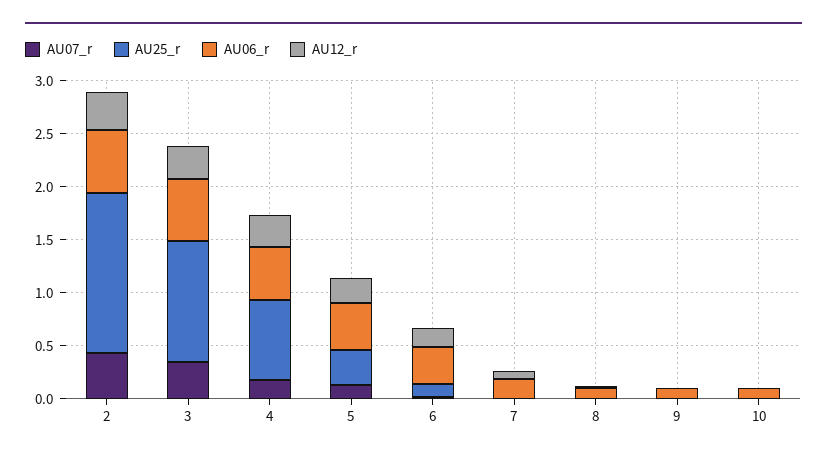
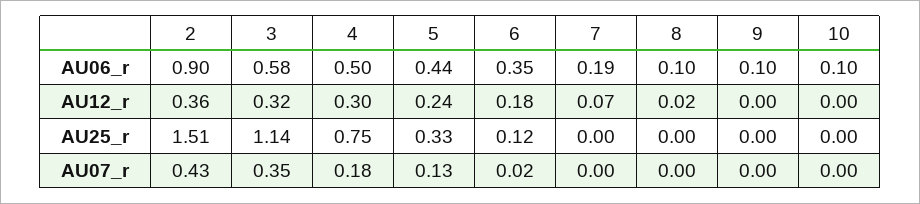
  {
    "AU07_r": {
      "2": 0.43,
      "3": 0.35,
      "4": 0.18,
      "5": 0.13,
      "6": 0.02,
      "7": 0,
      "8": 0,
      "9": 0,
      "10": 0
    },
    "AU25_r": {
      "2": 1.51,
      "3": 1.14,
      "4": 0.75,
      "5": 0.33,
      "6": 0.12,
      "7": 0,
      "8": 0,
      "9": 0,
      "10": 0
    },
    "AU06_r": {
-     "2": 0.6,
+     "2": 0.9,
      "3": 0.58,
      "4": 0.5,
      "5": 0.44,
      "6": 0.35,
      "7": 0.19,
      "8": 0.1,
      "9": 0.1,
      "10": 0.1
    },
    "AU12_r": {
      "2": 0.36,
      "3": 0.32,
      "4": 0.3,
      "5": 0.24,
      "6": 0.18,
      "7": 0.07,
      "8": 0.02,
      "9": 0,
      "10": 0
    }
  }

